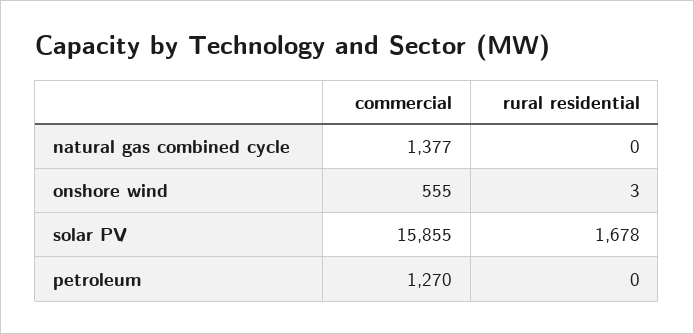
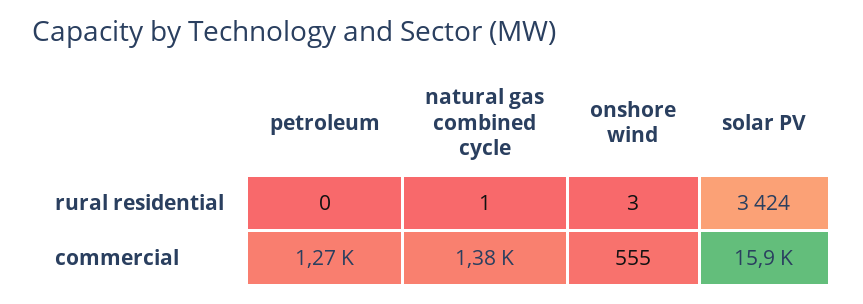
  {
    "commercial": {
      "natural gas combined cycle": 1377,
      "onshore wind": 555,
      "solar PV": 15855,
      "petroleum": 1270
    },
    "rural residential": {
-     "natural gas combined cycle": 0,
+     "natural gas combined cycle": 1,
      "onshore wind": 3,
-     "solar PV": 1678,
+     "solar PV": 3424,
      "petroleum": 0
    }
  }

